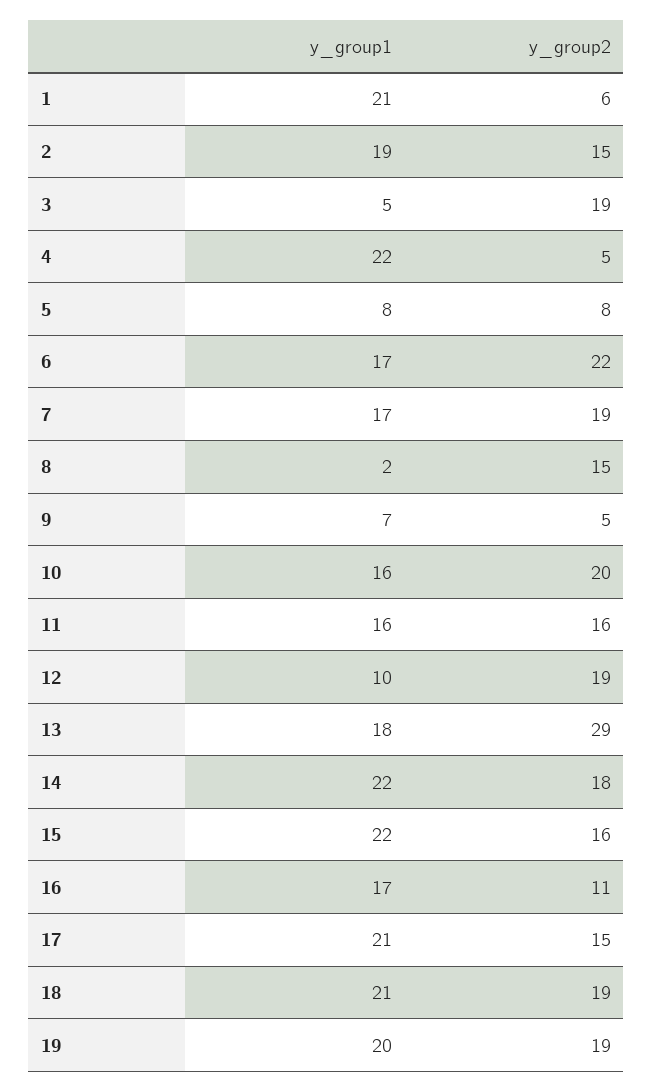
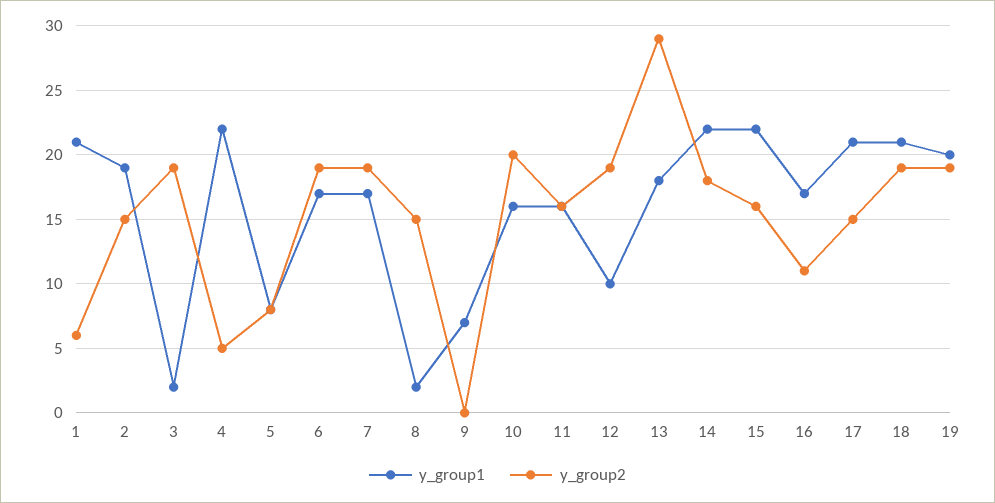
  {
    "y_group1": {
      "1": 21,
      "2": 19,
-     "3": 5,
+     "3": 2,
      "4": 22,
      "5": 8,
      "6": 17,
      "7": 17,
      "8": 2,
      "9": 7,
      "10": 16,
      "11": 16,
      "12": 10,
      "13": 18,
      "14": 22,
      "15": 22,
      "16": 17,
      "17": 21,
      "18": 21,
      "19": 20
    },
    "y_group2": {
      "1": 6,
      "2": 15,
      "3": 19,
      "4": 5,
      "5": 8,
-     "6": 22,
+     "6": 19,
      "7": 19,
      "8": 15,
-     "9": 5,
+     "9": 0,
      "10": 20,
      "11": 16,
      "12": 19,
      "13": 29,
      "14": 18,
      "15": 16,
      "16": 11,
      "17": 15,
      "18": 19,
      "19": 19
    }
  }

